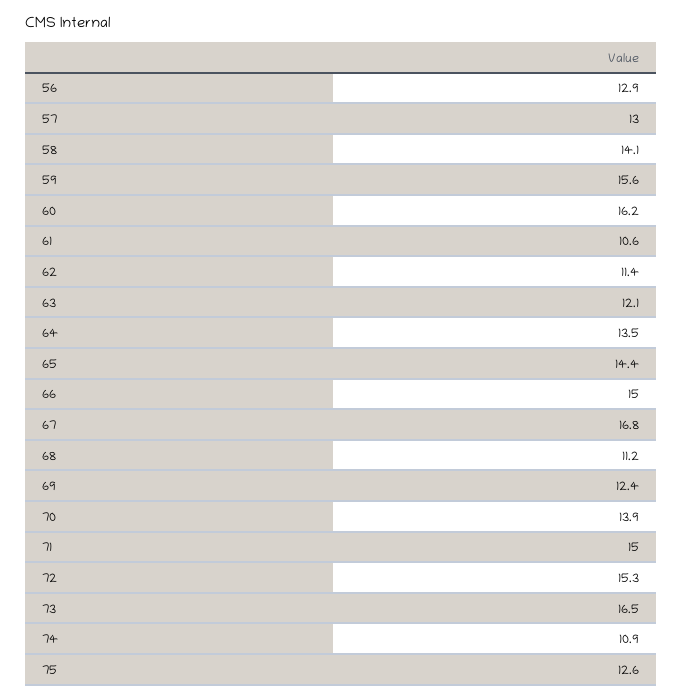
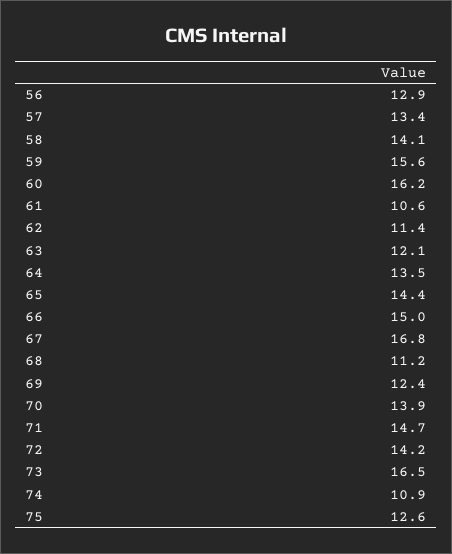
  {
    "56": 12.9,
-   "57": 13,
+   "57": 13.4,
    "58": 14.1,
    "59": 15.6,
    "60": 16.2,
    "61": 10.6,
    "62": 11.4,
    "63": 12.1,
    "64": 13.5,
    "65": 14.4,
    "66": 15,
    "67": 16.8,
    "68": 11.2,
    "69": 12.4,
    "70": 13.9,
-   "71": 15,
+   "71": 14.7,
-   "72": 15.3,
+   "72": 14.2,
    "73": 16.5,
    "74": 10.9,
    "75": 12.6
  }

